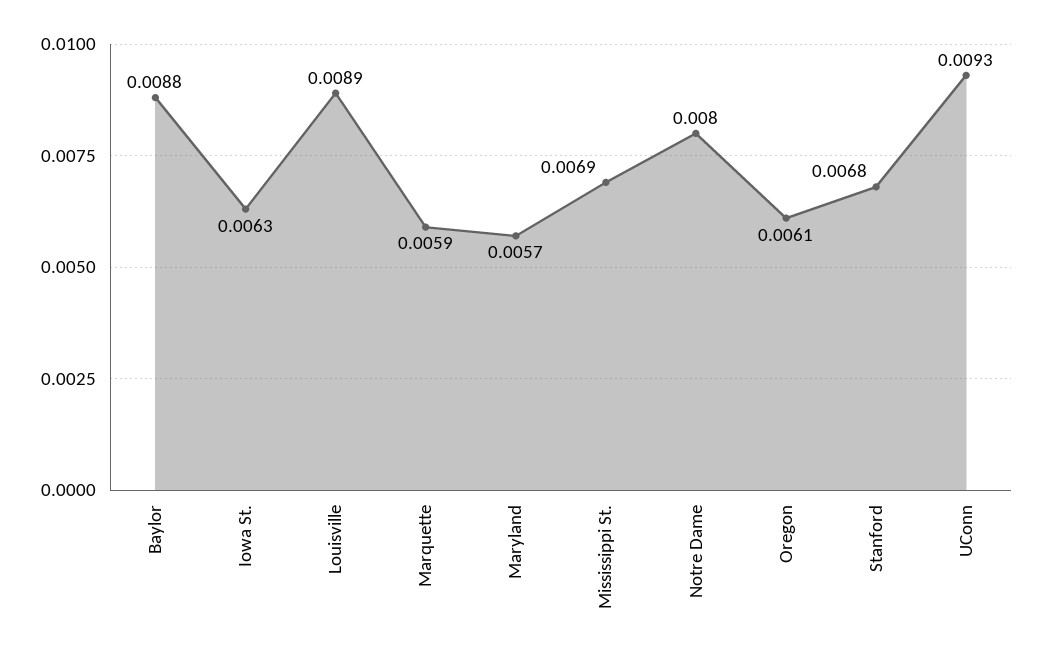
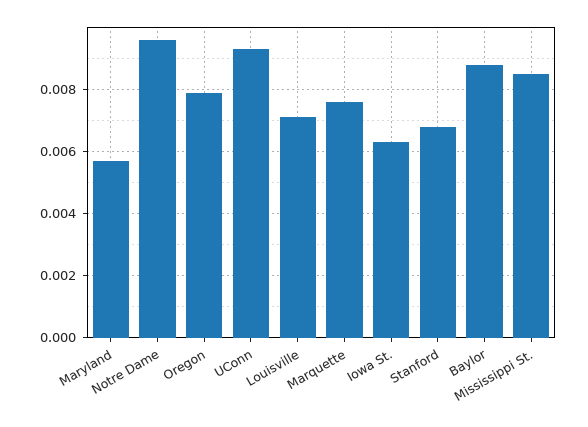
  {
    "Baylor": 0.0088,
    "Iowa St.": 0.0063,
-   "Louisville": 0.0089,
+   "Louisville": 0.007,
-   "Marquette": 0.0059,
+   "Marquette": 0.0075,
    "Maryland": 0.0057,
-   "Mississippi St.": 0.0069,
+   "Mississippi St.": 0.0085,
-   "Notre Dame": 0.008,
+   "Notre Dame": 0.0095,
-   "Oregon": 0.0061,
+   "Oregon": 0.008,
    "Stanford": 0.0068,
    "UConn": 0.0093
  }

